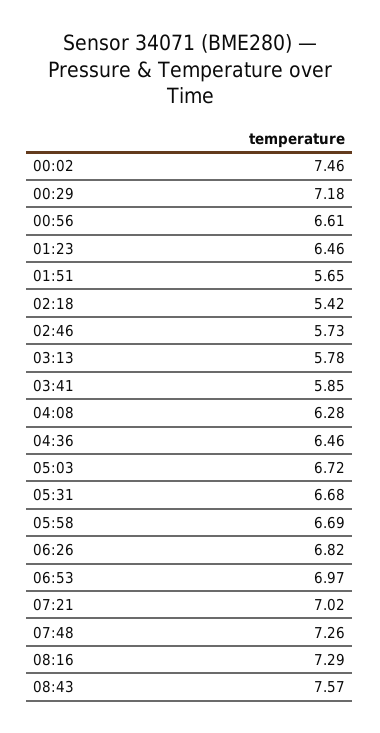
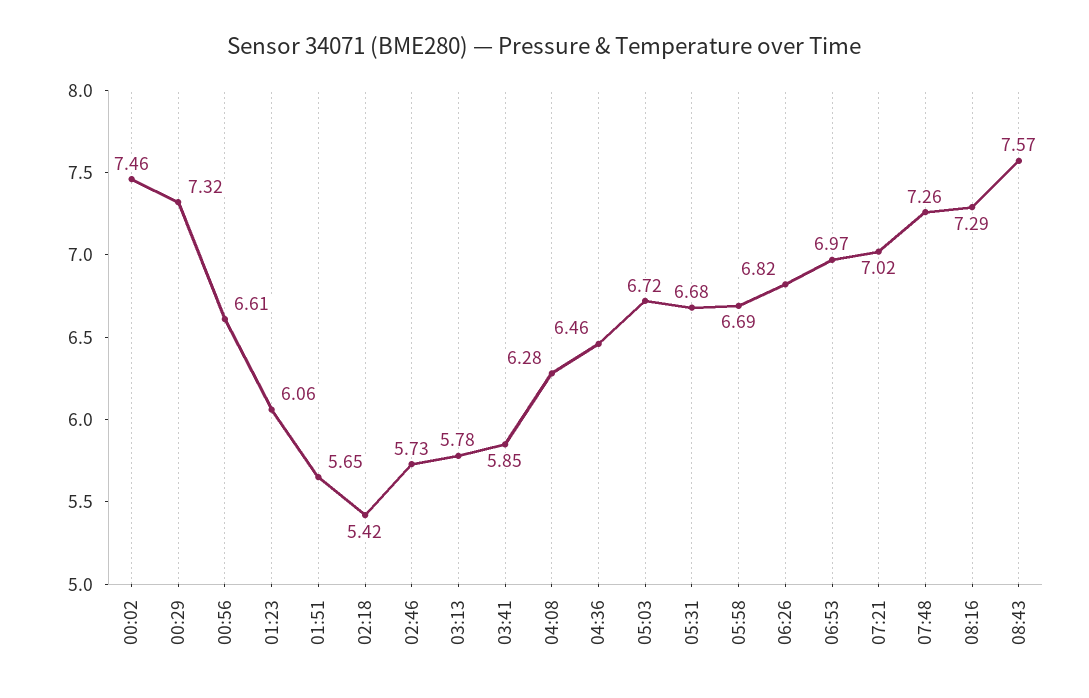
  {
    "00:02": 7.46,
-   "00:29": 7.18,
+   "00:29": 7.32,
    "00:56": 6.61,
-   "01:23": 6.46,
+   "01:23": 6.06,
    "01:51": 5.65,
    "02:18": 5.42,
    "02:46": 5.73,
    "03:13": 5.78,
    "03:41": 5.85,
    "04:08": 6.28,
    "04:36": 6.46,
    "05:03": 6.72,
    "05:31": 6.68,
    "05:58": 6.69,
    "06:26": 6.82,
    "06:53": 6.97,
    "07:21": 7.02,
    "07:48": 7.26,
    "08:16": 7.29,
    "08:43": 7.57
  }

